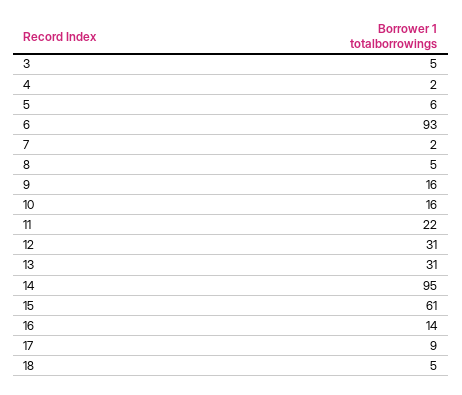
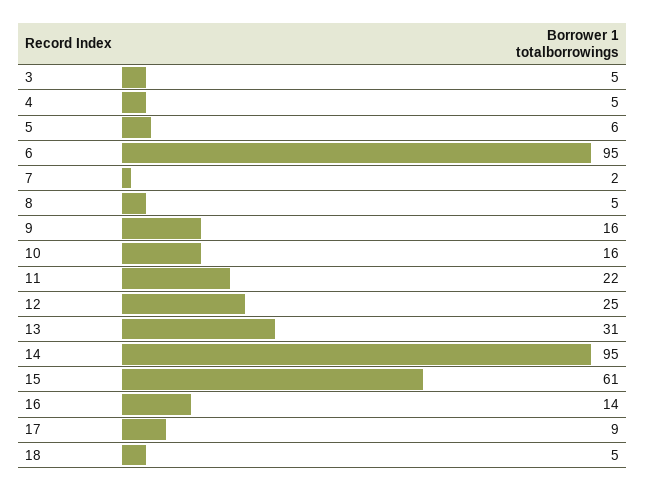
  {
    "3": 5,
-   "4": 2,
+   "4": 5,
    "5": 6,
-   "6": 93,
+   "6": 95,
    "7": 2,
    "8": 5,
    "9": 16,
    "10": 16,
    "11": 22,
-   "12": 31,
+   "12": 25,
    "13": 31,
    "14": 95,
    "15": 61,
    "16": 14,
    "17": 9,
    "18": 5
  }

